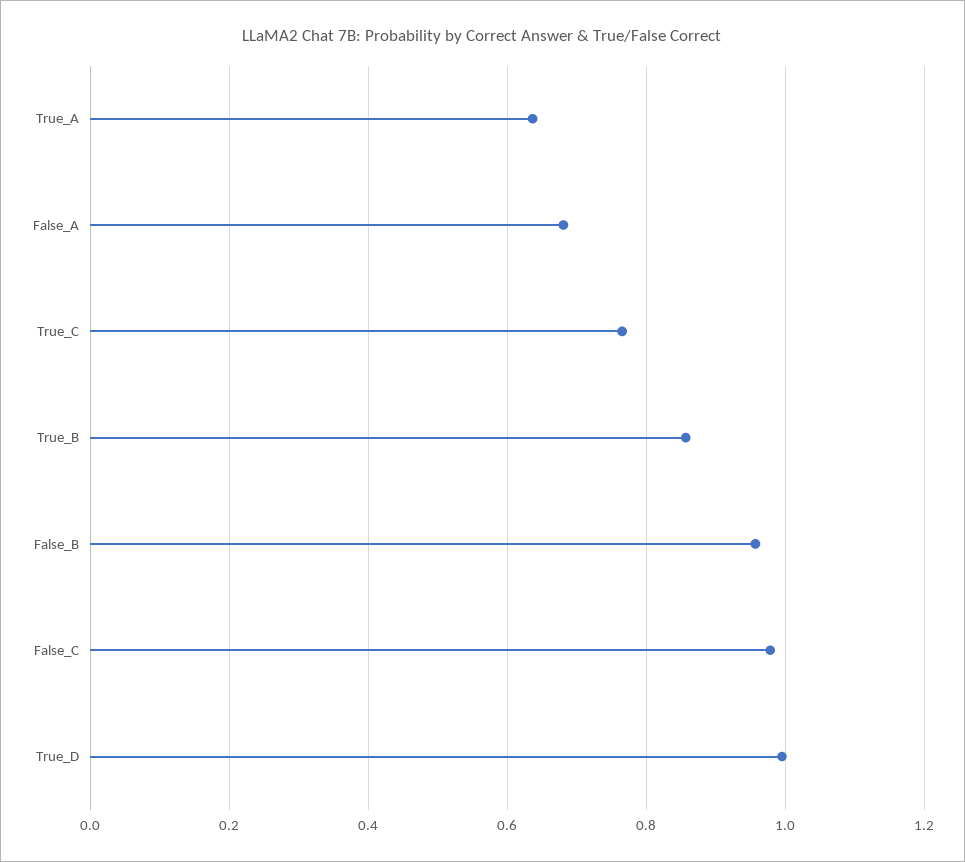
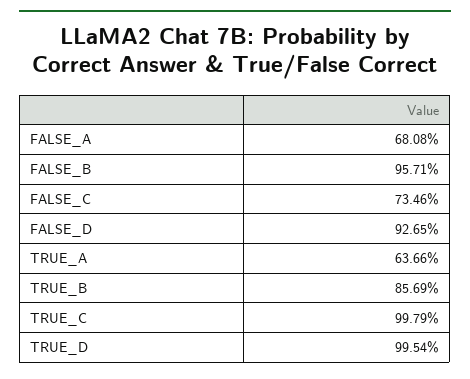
  {
    "True_A": 0.6366,
    "False_A": 0.6808,
-   "True_C": 0.76,
+   "True_C": 0.9979,
    "True_B": 0.8569,
    "False_B": 0.9571,
-   "False_C": 0.98,
+   "False_C": 0.7346,
-   "True_D": 0.9954
+   "True_D": 0.9954,
+   "FALSE_D": 0.9265
  }

